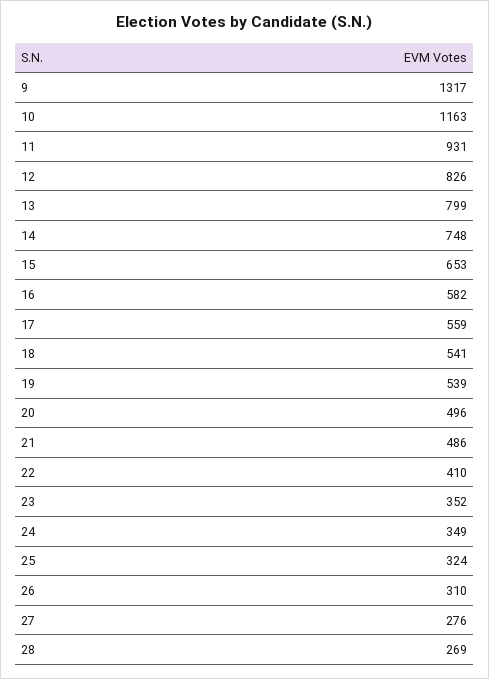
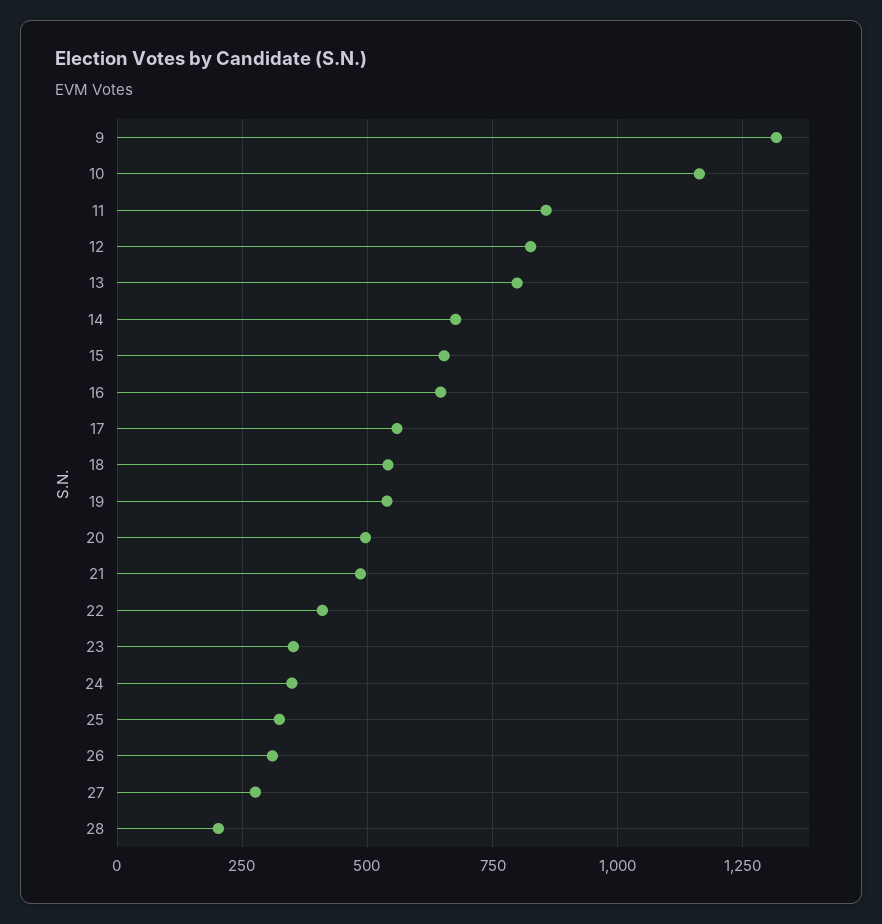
  {
    "9": 1317,
    "10": 1163,
-   "11": 931,
+   "11": 850,
    "12": 826,
    "13": 799,
-   "14": 748,
+   "14": 675,
    "15": 653,
-   "16": 582,
+   "16": 650,
    "17": 559,
    "18": 541,
    "19": 539,
    "20": 496,
    "21": 486,
    "22": 410,
    "23": 352,
    "24": 349,
    "25": 324,
    "26": 310,
    "27": 276,
-   "28": 269
+   "28": 200
  }

